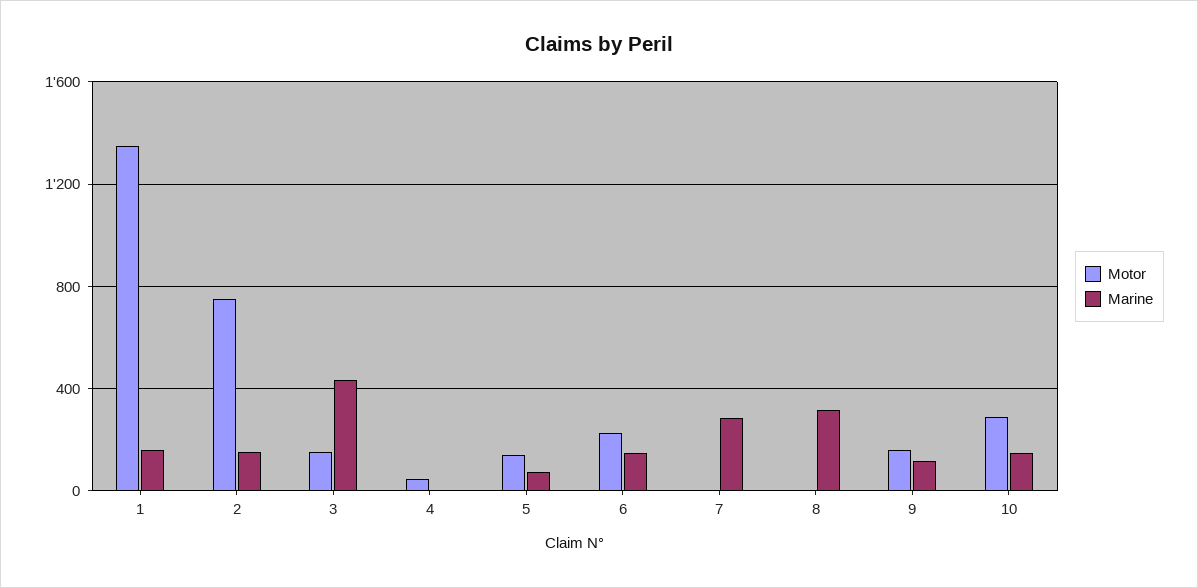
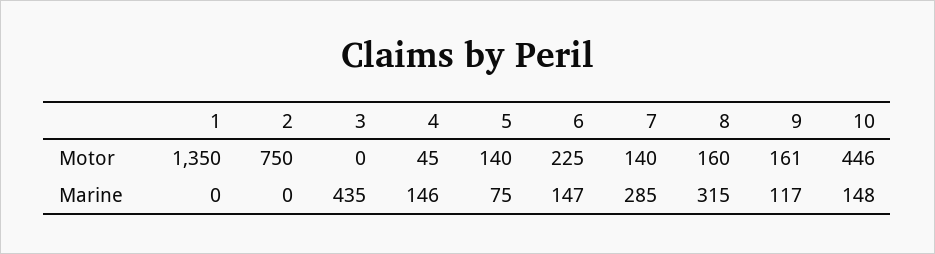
  {
    "Motor": {
      "1": 1350,
      "2": 750,
-     "3": 150,
+     "3": 0,
      "4": 45,
      "5": 140,
      "6": 225,
-     "7": 0,
+     "7": 140,
-     "8": 0,
+     "8": 160,
      "9": 161,
-     "10": 300
+     "10": 446
    },
    "Marine": {
-     "1": 150,
+     "1": 0,
-     "2": 150,
+     "2": 0,
      "3": 435,
-     "4": 0,
+     "4": 146,
      "5": 75,
      "6": 147,
      "7": 285,
      "8": 315,
      "9": 117,
      "10": 148
    }
  }

